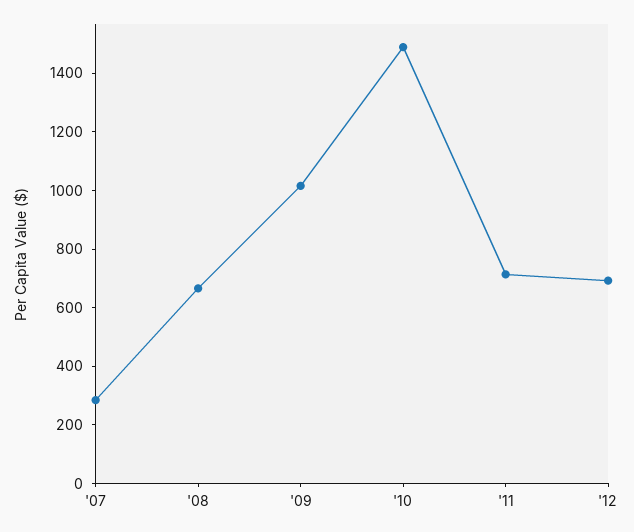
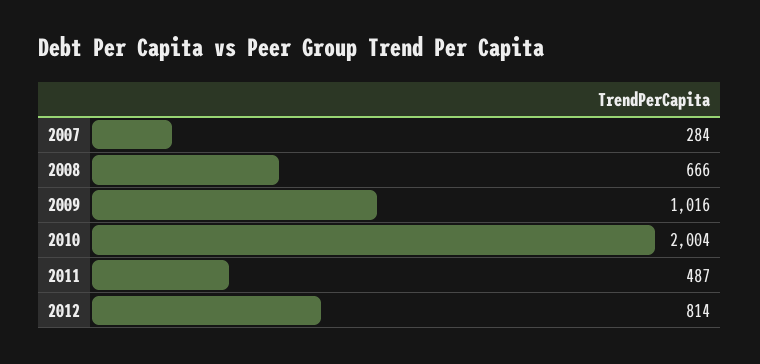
  {
    "'07": 284,
    "'08": 666,
    "'09": 1016,
-   "'10": 1500,
+   "'10": 2004,
-   "'11": 700,
+   "'11": 487,
-   "'12": 700
+   "'12": 814
  }

